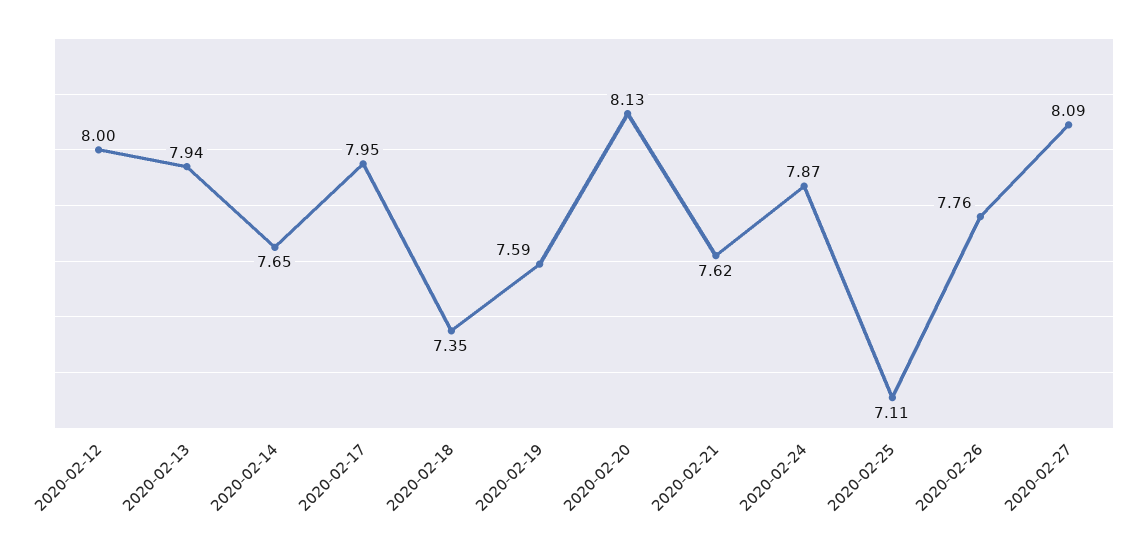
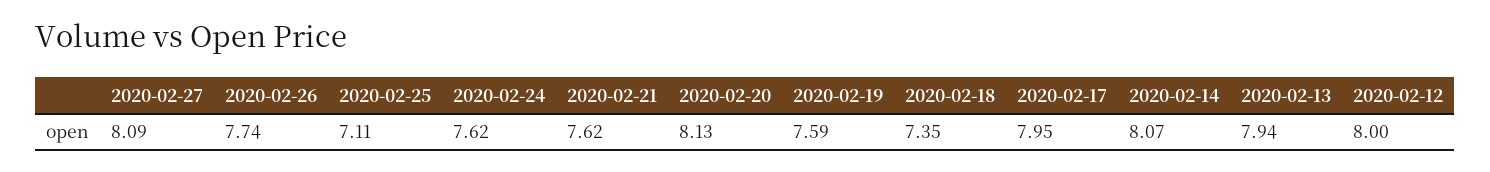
  {
    "2020-02-12": 8,
    "2020-02-13": 7.94,
-   "2020-02-14": 7.65,
+   "2020-02-14": 8.07,
    "2020-02-17": 7.95,
    "2020-02-18": 7.35,
    "2020-02-19": 7.59,
    "2020-02-20": 8.13,
    "2020-02-21": 7.62,
-   "2020-02-24": 7.87,
+   "2020-02-24": 7.62,
    "2020-02-25": 7.11,
-   "2020-02-26": 7.76,
+   "2020-02-26": 7.74,
    "2020-02-27": 8.09
  }

